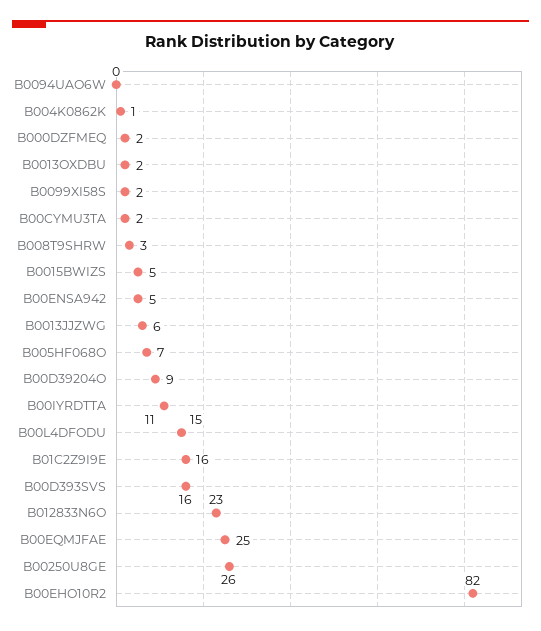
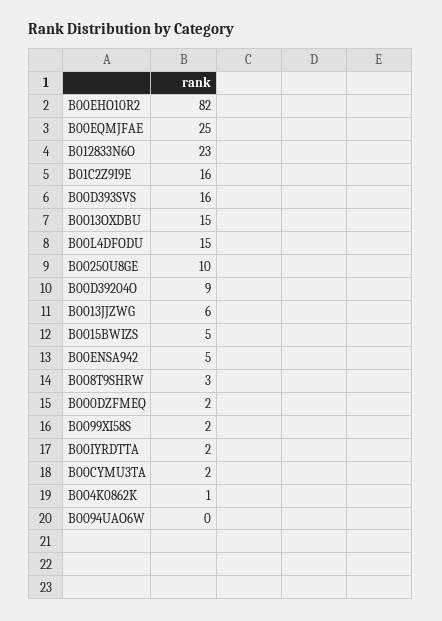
  {
    "B0094UAO6W": 0,
    "B004K0862K": 1,
    "B000DZFMEQ": 2,
-   "B0013OXDBU": 2,
+   "B0013OXDBU": 15,
    "B0099XI58S": 2,
    "B00CYMU3TA": 2,
    "B008T9SHRW": 3,
    "B0015BWIZS": 5,
    "B00ENSA942": 5,
    "B0013JJZWG": 6,
-   "B005HF068O": 7,
    "B00D39204O": 9,
-   "B00IYRDTTA": 11,
+   "B00IYRDTTA": 2,
    "B00L4DFODU": 15,
    "B01C2Z9I9E": 16,
    "B00D393SVS": 16,
    "B012833N6O": 23,
    "B00EQMJFAE": 25,
-   "B00250U8GE": 26,
+   "B00250U8GE": 10,
    "B00EHO10R2": 82
  }

